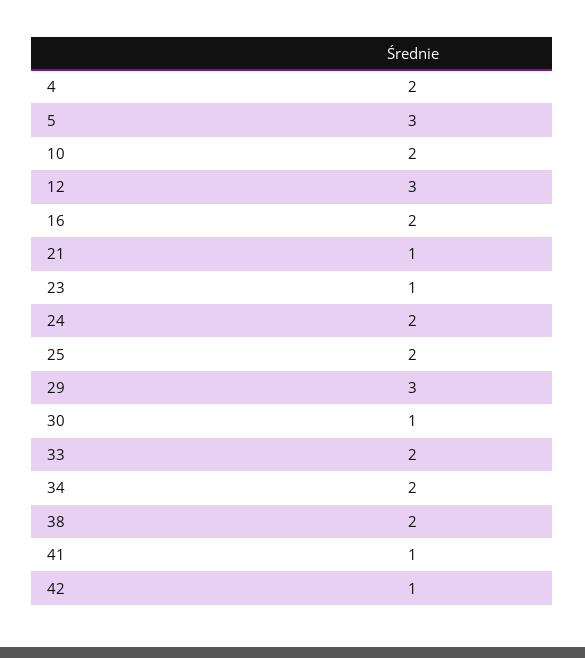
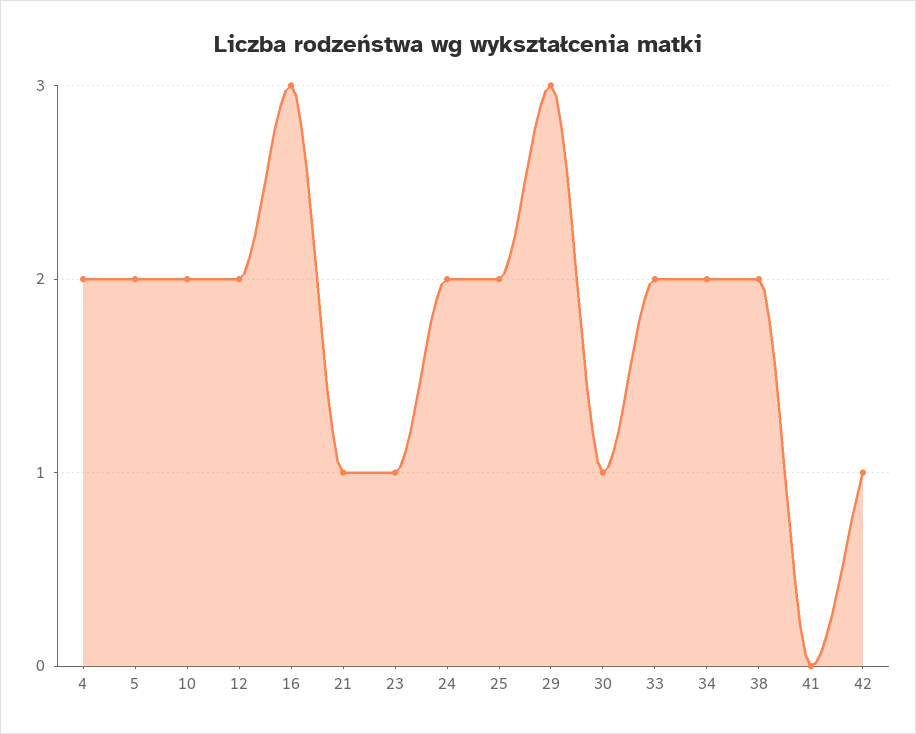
  {
    "4": 2,
-   "5": 3,
+   "5": 2,
    "10": 2,
-   "12": 3,
+   "12": 2,
-   "16": 2,
+   "16": 3,
    "21": 1,
    "23": 1,
    "24": 2,
    "25": 2,
    "29": 3,
    "30": 1,
    "33": 2,
    "34": 2,
    "38": 2,
-   "41": 1,
+   "41": 0,
    "42": 1
  }

